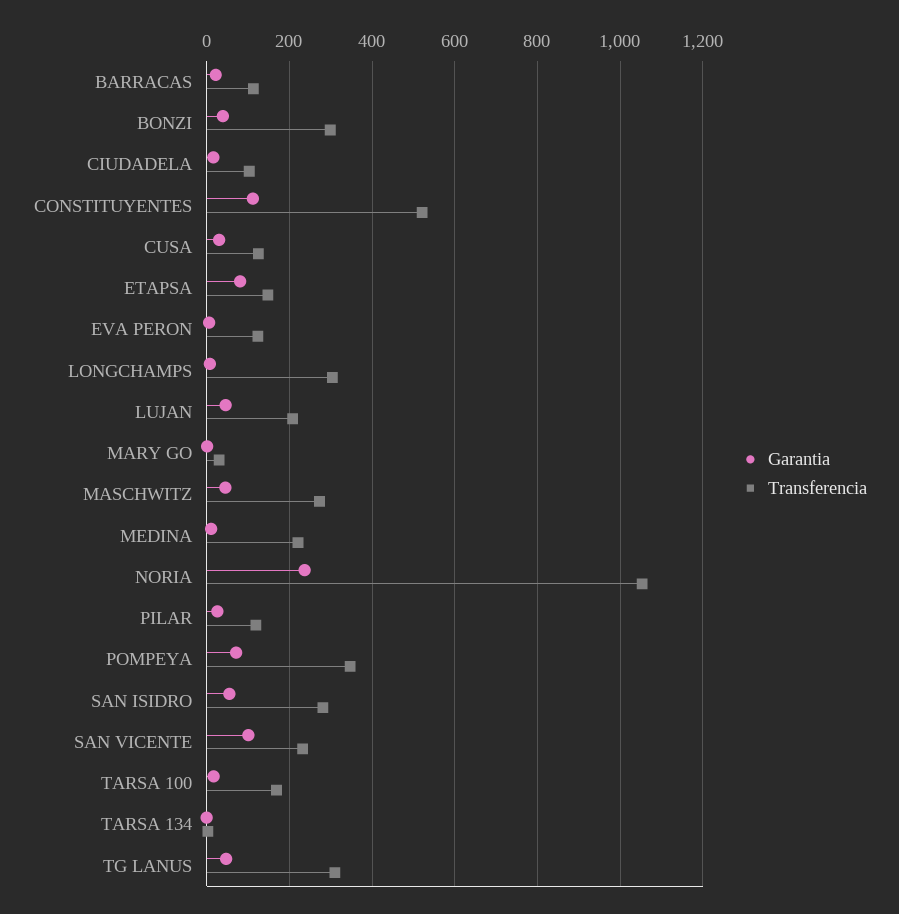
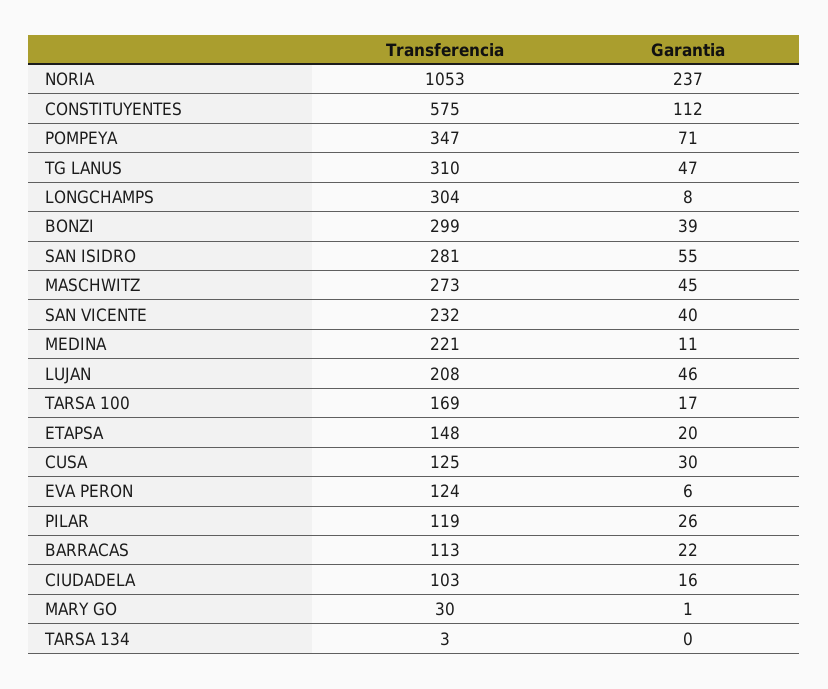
  {
    "Garantia": {
      "BARRACAS": 22,
      "BONZI": 39,
      "CIUDADELA": 16,
      "CONSTITUYENTES": 112,
      "CUSA": 30,
-     "ETAPSA": 80,
+     "ETAPSA": 20,
      "EVA PERON": 6,
      "LONGCHAMPS": 8,
      "LUJAN": 46,
      "MARY GO": 1,
      "MASCHWITZ": 45,
      "MEDINA": 11,
      "NORIA": 237,
      "PILAR": 26,
      "POMPEYA": 71,
      "SAN ISIDRO": 55,
-     "SAN VICENTE": 100,
+     "SAN VICENTE": 40,
      "TARSA 100": 17,
      "TARSA 134": 0,
      "TG LANUS": 47
    },
    "Transferencia": {
      "BARRACAS": 113,
      "BONZI": 299,
      "CIUDADELA": 103,
-     "CONSTITUYENTES": 520,
+     "CONSTITUYENTES": 575,
      "CUSA": 125,
      "ETAPSA": 148,
      "EVA PERON": 124,
      "LONGCHAMPS": 304,
      "LUJAN": 208,
      "MARY GO": 30,
      "MASCHWITZ": 273,
      "MEDINA": 221,
      "NORIA": 1053,
      "PILAR": 119,
      "POMPEYA": 347,
      "SAN ISIDRO": 281,
      "SAN VICENTE": 232,
      "TARSA 100": 169,
      "TARSA 134": 3,
      "TG LANUS": 310
    }
  }

